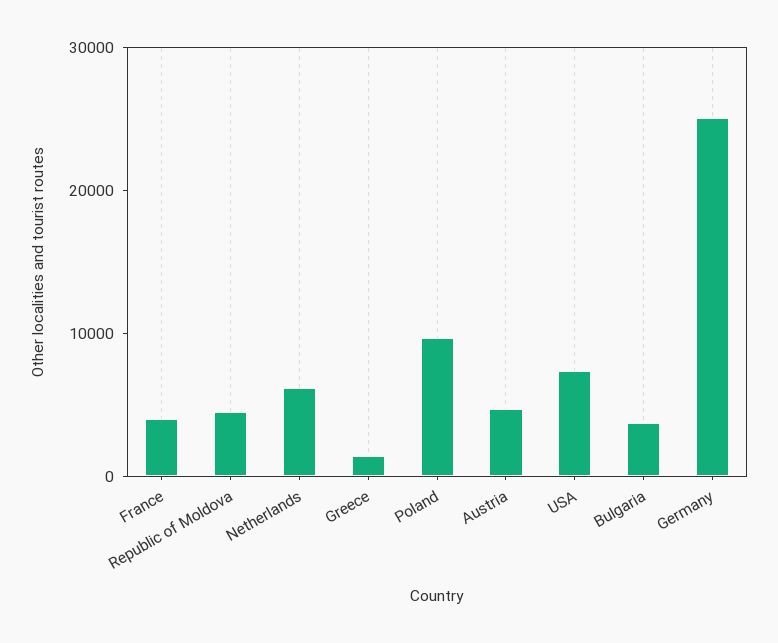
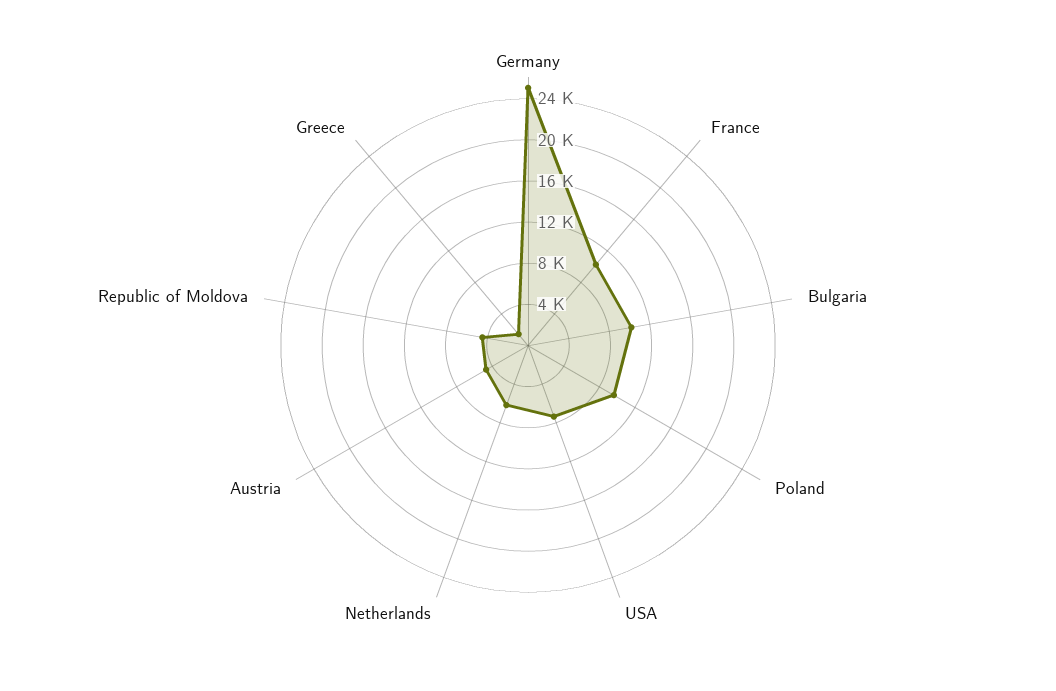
  {
-   "France": 4000,
+   "France": 10000,
    "Republic of Moldova": 4000,
    "Netherlands": 6000,
    "Greece": 1000,
    "Poland": 10000,
    "Austria": 5000,
    "USA": 7000,
-   "Bulgaria": 4000,
+   "Bulgaria": 10000,
    "Germany": 25000
  }

